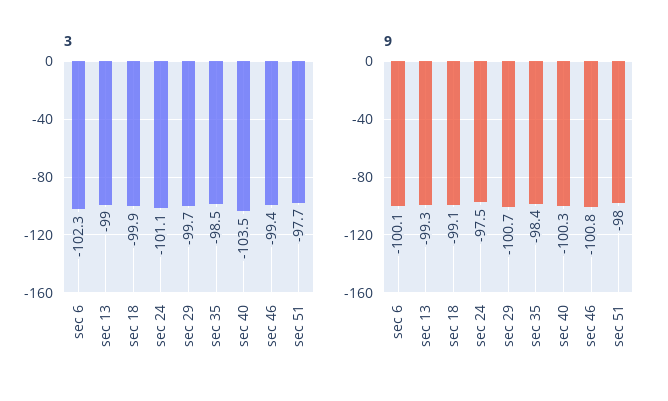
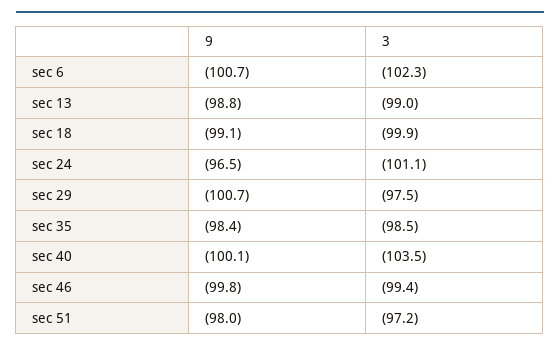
  {
    "3": {
      "sec 6": -102.3,
      "sec 13": -99,
      "sec 18": -99.9,
      "sec 24": -101.1,
-     "sec 29": -99.7,
+     "sec 29": -97.5,
      "sec 35": -98.5,
      "sec 40": -103.5,
      "sec 46": -99.4,
-     "sec 51": -97.7
+     "sec 51": -97.2
    },
    "9": {
-     "sec 6": -100.1,
+     "sec 6": -100.7,
-     "sec 13": -99.3,
+     "sec 13": -98.8,
      "sec 18": -99.1,
-     "sec 24": -97.5,
+     "sec 24": -96.5,
      "sec 29": -100.7,
      "sec 35": -98.4,
-     "sec 40": -100.3,
+     "sec 40": -100.1,
-     "sec 46": -100.8,
+     "sec 46": -99.8,
      "sec 51": -98
    }
  }

